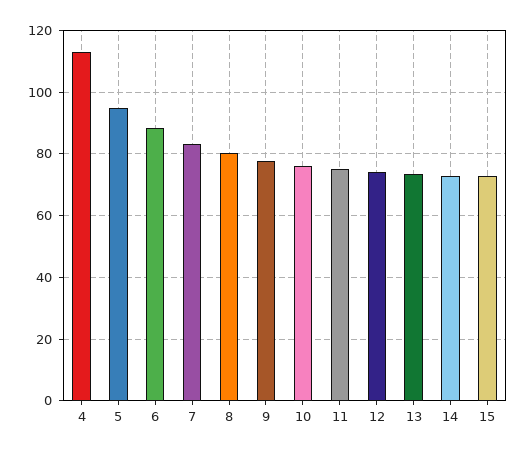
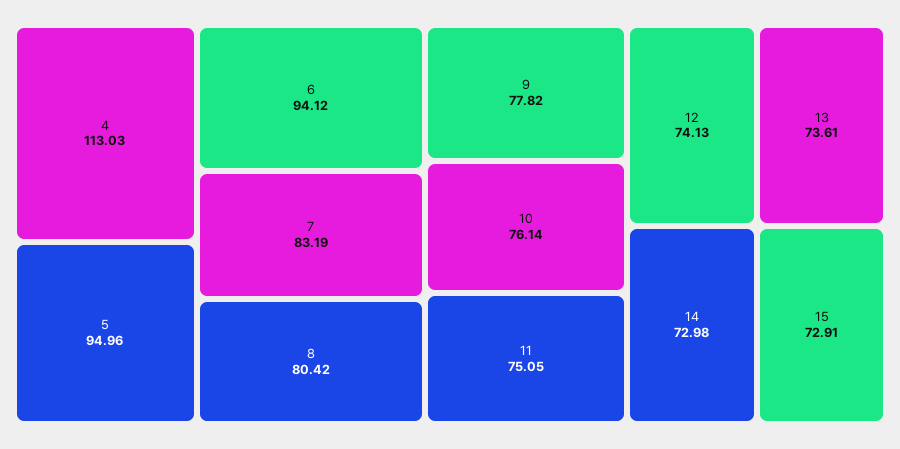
  {
    "4": 113.03,
    "5": 94.96,
-   "6": 88,
+   "6": 94.12,
    "7": 83.19,
    "8": 80.42,
    "9": 77.82,
    "10": 76.14,
    "11": 75.05,
    "12": 74.13,
    "13": 73.61,
    "14": 72.98,
    "15": 72.91
  }

